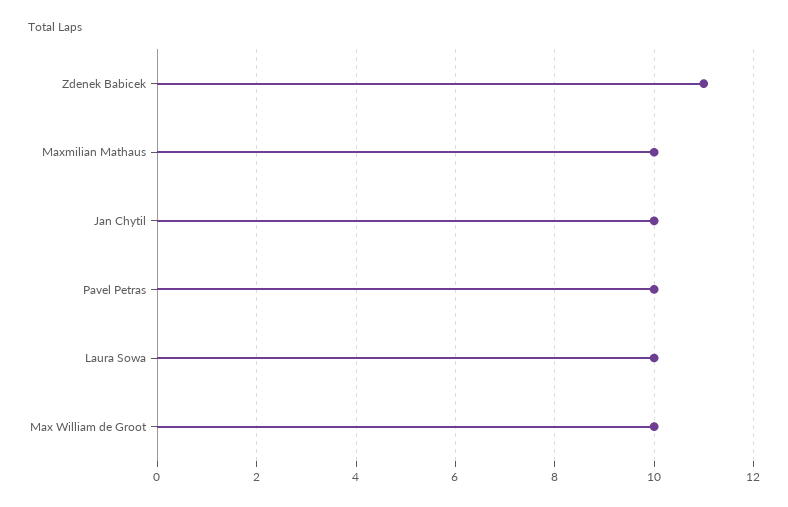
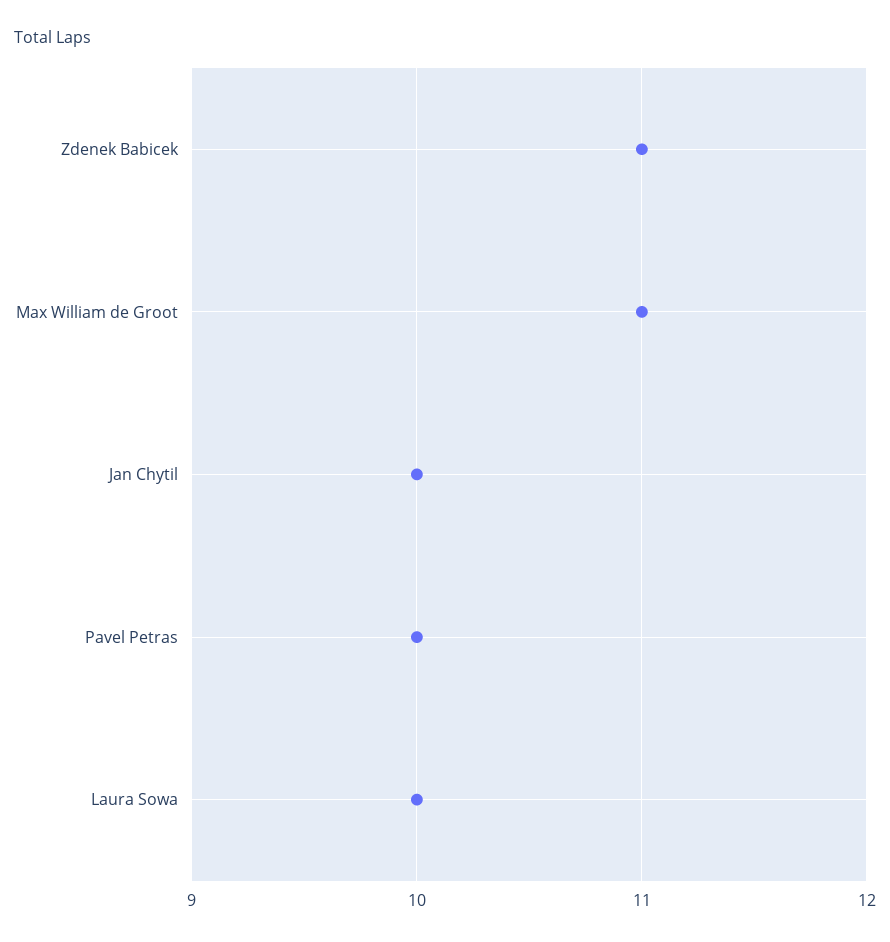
  {
    "Zdenek Babicek": 11,
-   "Maxmilian Mathaus": 10,
    "Jan Chytil": 10,
    "Pavel Petras": 10,
    "Laura Sowa": 10,
-   "Max William de Groot": 10
+   "Max William de Groot": 11
  }

